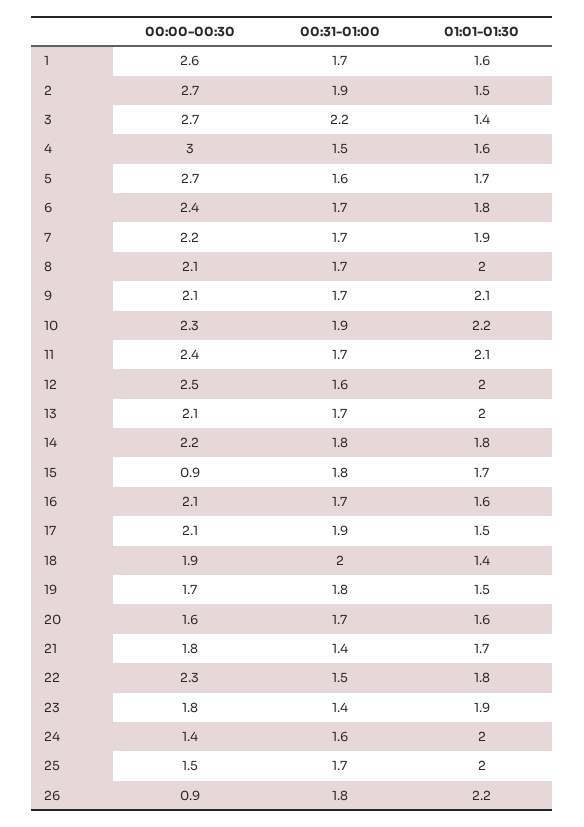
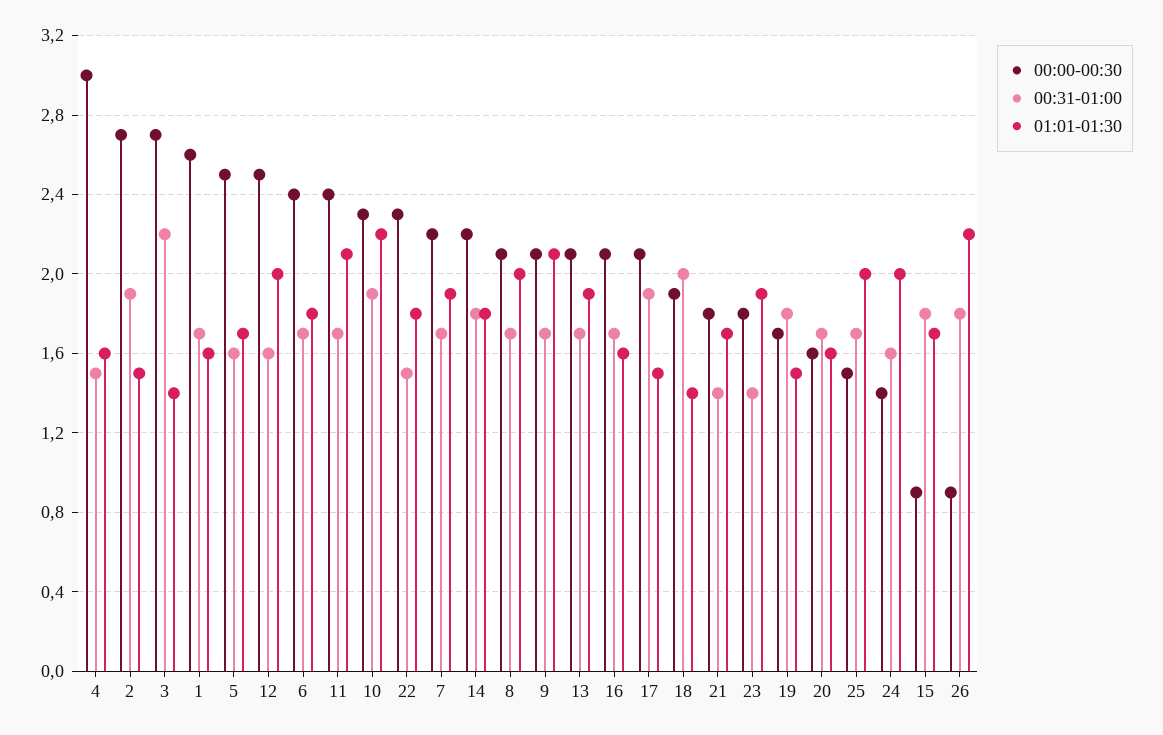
  {
    "00:00-00:30": {
      "1": 2.6,
      "2": 2.7,
      "3": 2.7,
      "4": 3,
-     "5": 2.7,
+     "5": 2.5,
      "6": 2.4,
      "7": 2.2,
      "8": 2.1,
      "9": 2.1,
      "10": 2.3,
      "11": 2.4,
      "12": 2.5,
      "13": 2.1,
      "14": 2.2,
      "15": 0.9,
      "16": 2.1,
      "17": 2.1,
      "18": 1.9,
      "19": 1.7,
      "20": 1.6,
      "21": 1.8,
      "22": 2.3,
      "23": 1.8,
      "24": 1.4,
      "25": 1.5,
      "26": 0.9
    },
    "00:31-01:00": {
      "1": 1.7,
      "2": 1.9,
      "3": 2.2,
      "4": 1.5,
      "5": 1.6,
      "6": 1.7,
      "7": 1.7,
      "8": 1.7,
      "9": 1.7,
      "10": 1.9,
      "11": 1.7,
      "12": 1.6,
      "13": 1.7,
      "14": 1.8,
      "15": 1.8,
      "16": 1.7,
      "17": 1.9,
      "18": 2,
      "19": 1.8,
      "20": 1.7,
      "21": 1.4,
      "22": 1.5,
      "23": 1.4,
      "24": 1.6,
      "25": 1.7,
      "26": 1.8
    },
    "01:01-01:30": {
      "1": 1.6,
      "2": 1.5,
      "3": 1.4,
      "4": 1.6,
      "5": 1.7,
      "6": 1.8,
      "7": 1.9,
      "8": 2,
      "9": 2.1,
      "10": 2.2,
      "11": 2.1,
      "12": 2,
-     "13": 2,
+     "13": 1.9,
      "14": 1.8,
      "15": 1.7,
      "16": 1.6,
      "17": 1.5,
      "18": 1.4,
      "19": 1.5,
      "20": 1.6,
      "21": 1.7,
      "22": 1.8,
      "23": 1.9,
      "24": 2,
      "25": 2,
      "26": 2.2
    }
  }

